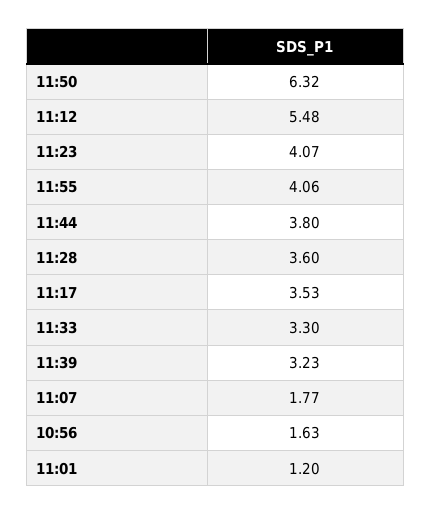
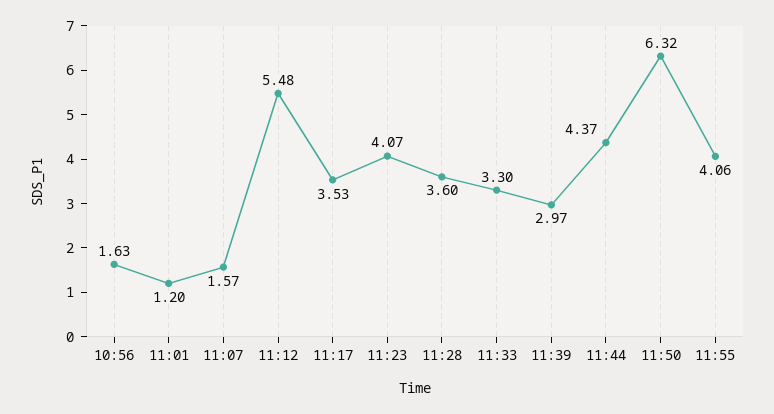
  {
    "11:50": 6.32,
    "11:12": 5.48,
    "11:23": 4.07,
    "11:55": 4.06,
-   "11:44": 3.8,
+   "11:44": 4.37,
    "11:28": 3.6,
    "11:17": 3.53,
    "11:33": 3.3,
-   "11:39": 3.23,
+   "11:39": 2.97,
-   "11:07": 1.77,
+   "11:07": 1.57,
    "10:56": 1.63,
    "11:01": 1.2
  }

